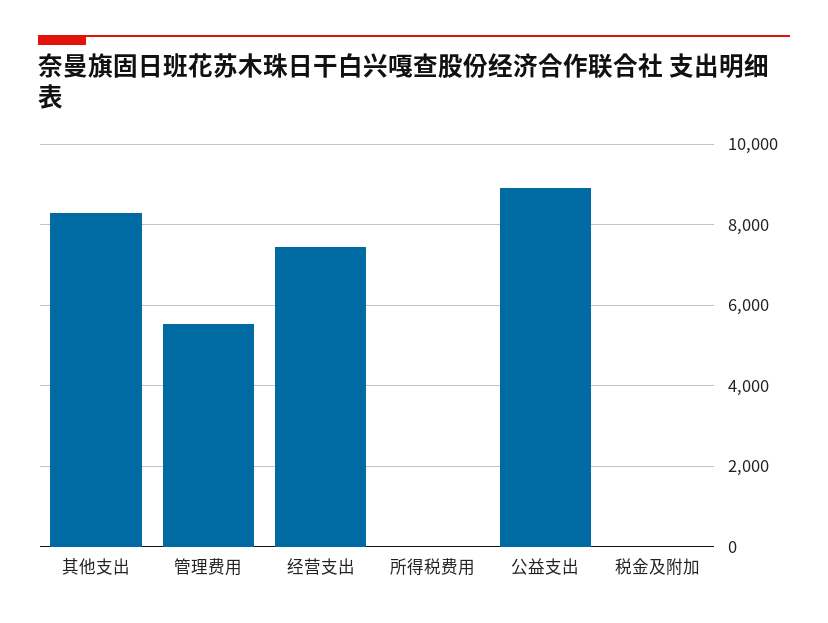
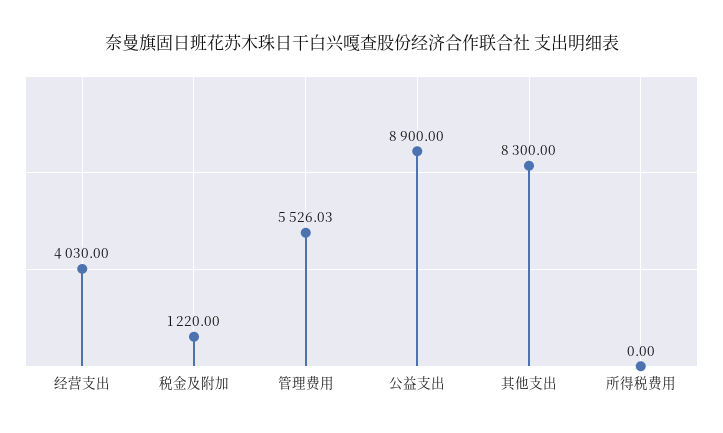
  {
    "其他支出": 8300,
    "管理费用": 5526.03,
-   "经营支出": 7400,
+   "经营支出": 4030,
    "所得税费用": 0,
    "公益支出": 8900,
-   "税金及附加": 0
+   "税金及附加": 1220
  }

